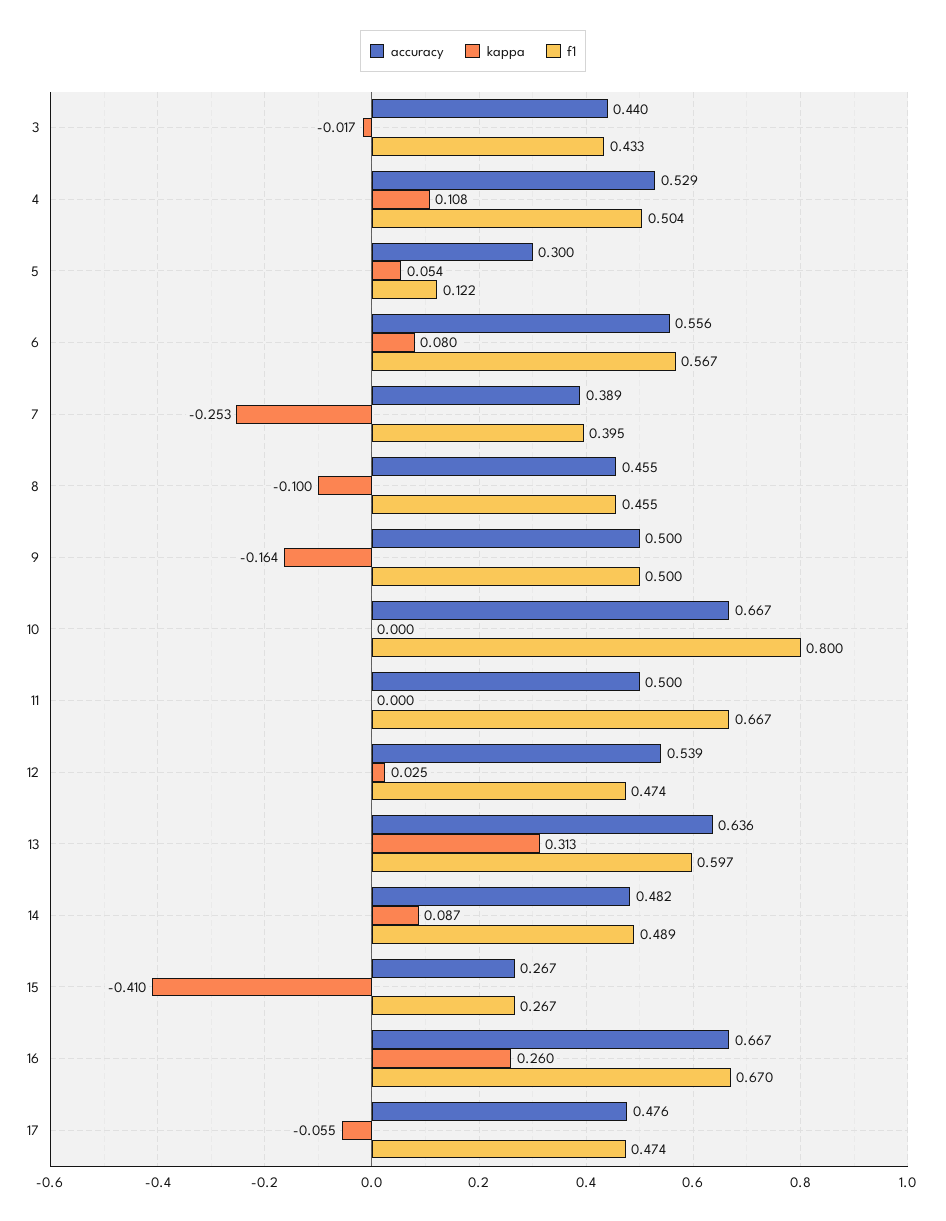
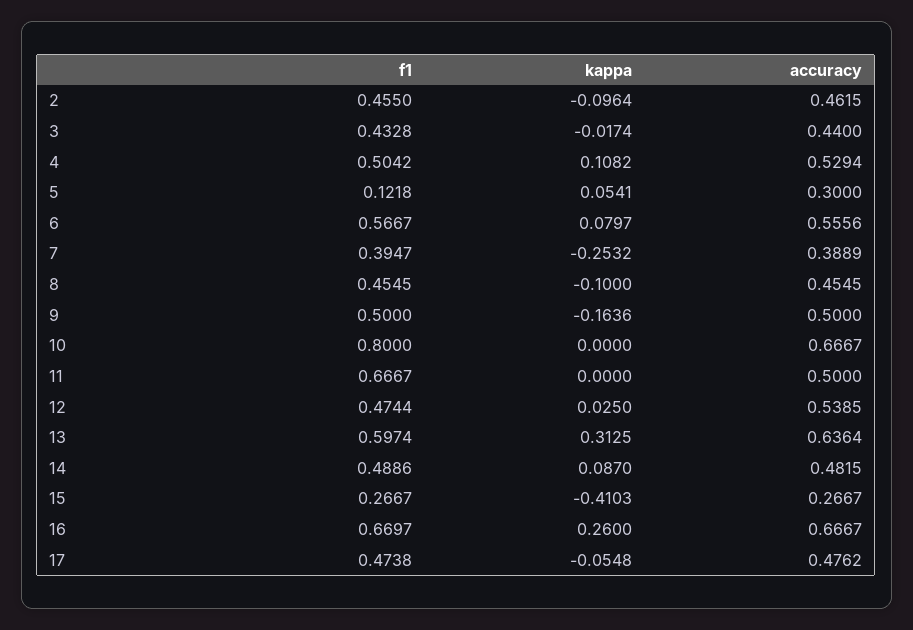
  {
    "accuracy": {
      "3": 0.44,
      "4": 0.5294,
      "5": 0.3,
      "6": 0.5556,
      "7": 0.3889,
      "8": 0.4545,
      "9": 0.5,
      "10": 0.6667,
      "11": 0.5,
      "12": 0.5385,
      "13": 0.6364,
      "14": 0.4815,
      "15": 0.2667,
      "16": 0.6667,
-     "17": 0.4762
+     "17": 0.4762,
+     "2": 0.4615
    },
    "kappa": {
      "3": -0.0174,
      "4": 0.1082,
      "5": 0.0541,
      "6": 0.0797,
      "7": -0.2532,
      "8": -0.1,
      "9": -0.1636,
      "10": 0,
      "11": 0,
      "12": 0.025,
      "13": 0.3125,
      "14": 0.087,
      "15": -0.4103,
      "16": 0.26,
-     "17": -0.0548
+     "17": -0.0548,
+     "2": -0.0964
    },
    "f1": {
      "3": 0.4328,
      "4": 0.5042,
      "5": 0.1218,
      "6": 0.5667,
      "7": 0.3947,
      "8": 0.4545,
      "9": 0.5,
      "10": 0.8,
      "11": 0.6667,
      "12": 0.4744,
      "13": 0.5974,
      "14": 0.4886,
      "15": 0.2667,
      "16": 0.6697,
-     "17": 0.4738
+     "17": 0.4738,
+     "2": 0.455
    }
  }

